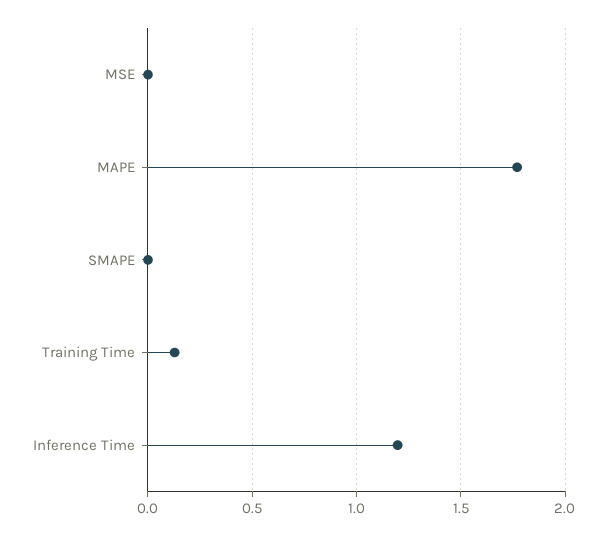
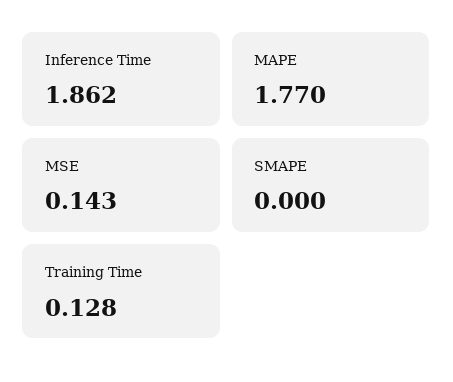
  {
-   "MSE": 0,
+   "MSE": 0.143,
    "MAPE": 1.77,
    "SMAPE": 0,
    "Training Time": 0.128,
-   "Inference Time": 1.2
+   "Inference Time": 1.862
  }

